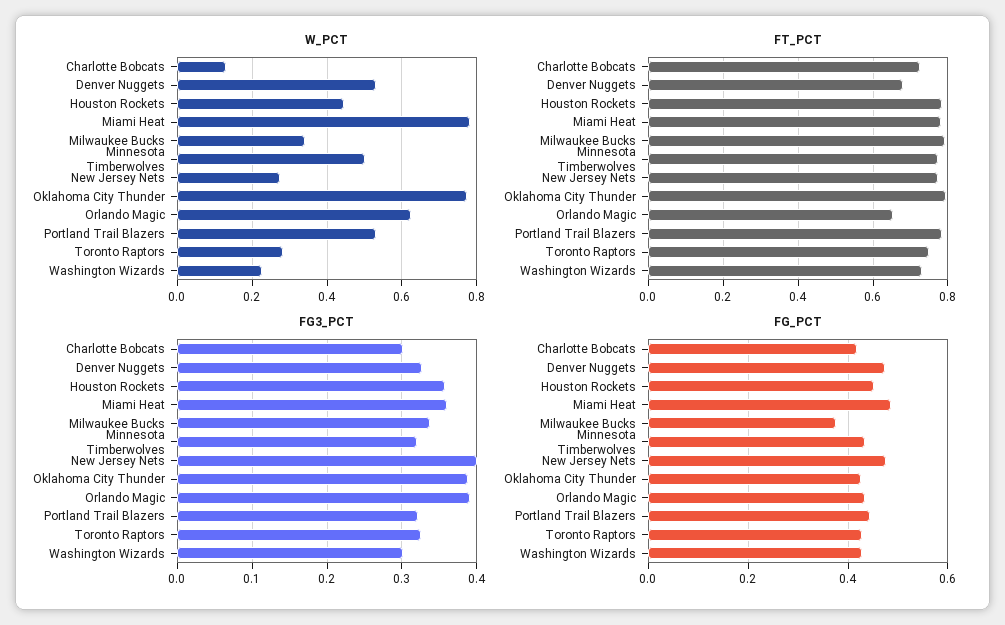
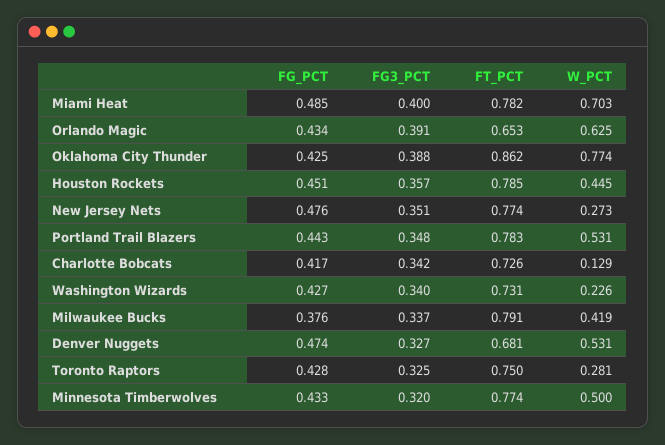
  {
    "W_PCT": {
      "Charlotte Bobcats": 0.129,
      "Denver Nuggets": 0.531,
      "Houston Rockets": 0.445,
-     "Miami Heat": 0.78,
+     "Miami Heat": 0.703,
-     "Milwaukee Bucks": 0.34,
+     "Milwaukee Bucks": 0.419,
      "Minnesota Timberwolves": 0.5,
      "New Jersey Nets": 0.273,
      "Oklahoma City Thunder": 0.774,
      "Orlando Magic": 0.625,
      "Portland Trail Blazers": 0.531,
      "Toronto Raptors": 0.281,
      "Washington Wizards": 0.226
    },
    "FT_PCT": {
      "Charlotte Bobcats": 0.726,
      "Denver Nuggets": 0.681,
      "Houston Rockets": 0.785,
      "Miami Heat": 0.782,
      "Milwaukee Bucks": 0.791,
      "Minnesota Timberwolves": 0.774,
      "New Jersey Nets": 0.774,
-     "Oklahoma City Thunder": 0.8,
+     "Oklahoma City Thunder": 0.862,
      "Orlando Magic": 0.653,
      "Portland Trail Blazers": 0.783,
      "Toronto Raptors": 0.75,
      "Washington Wizards": 0.731
    },
    "FG3_PCT": {
-     "Charlotte Bobcats": 0.3,
+     "Charlotte Bobcats": 0.342,
      "Denver Nuggets": 0.327,
      "Houston Rockets": 0.357,
-     "Miami Heat": 0.36,
+     "Miami Heat": 0.4,
      "Milwaukee Bucks": 0.337,
      "Minnesota Timberwolves": 0.32,
-     "New Jersey Nets": 0.4,
+     "New Jersey Nets": 0.351,
      "Oklahoma City Thunder": 0.388,
      "Orlando Magic": 0.391,
-     "Portland Trail Blazers": 0.32,
+     "Portland Trail Blazers": 0.348,
      "Toronto Raptors": 0.325,
-     "Washington Wizards": 0.3
+     "Washington Wizards": 0.34
    },
    "FG_PCT": {
      "Charlotte Bobcats": 0.417,
      "Denver Nuggets": 0.474,
      "Houston Rockets": 0.451,
      "Miami Heat": 0.485,
      "Milwaukee Bucks": 0.376,
      "Minnesota Timberwolves": 0.433,
      "New Jersey Nets": 0.476,
      "Oklahoma City Thunder": 0.425,
      "Orlando Magic": 0.434,
      "Portland Trail Blazers": 0.443,
      "Toronto Raptors": 0.428,
      "Washington Wizards": 0.427
    }
  }

